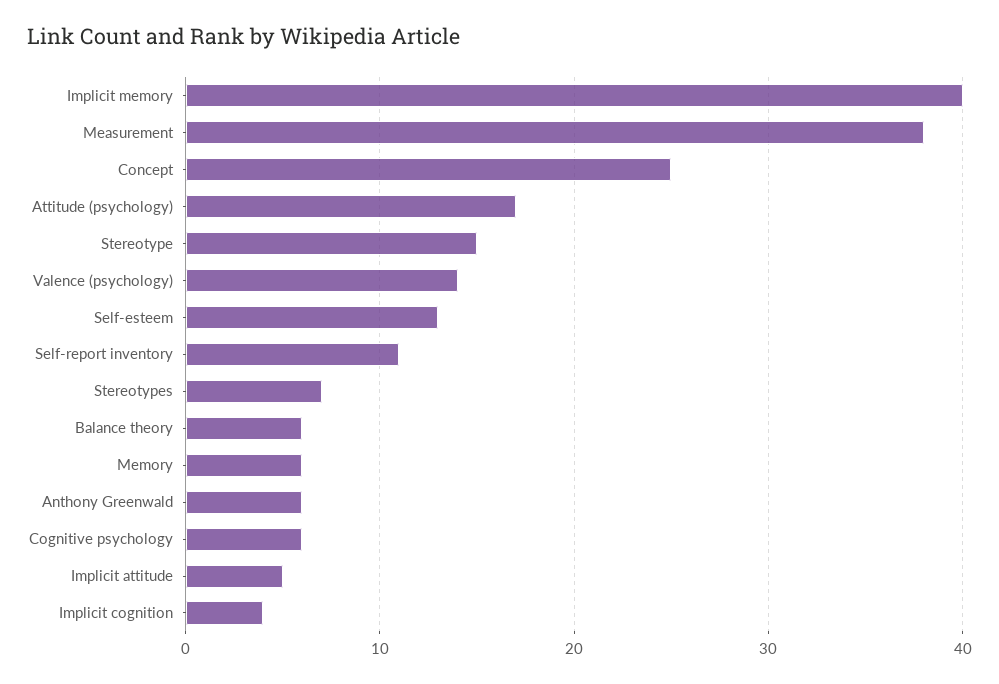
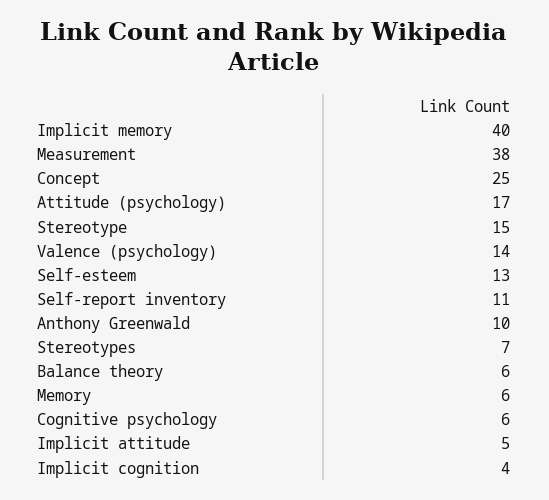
  {
    "Implicit memory": 40,
    "Measurement": 38,
    "Concept": 25,
    "Attitude (psychology)": 17,
    "Stereotype": 15,
    "Valence (psychology)": 14,
    "Self-esteem": 13,
    "Self-report inventory": 11,
    "Stereotypes": 7,
    "Balance theory": 6,
    "Memory": 6,
-   "Anthony Greenwald": 6,
+   "Anthony Greenwald": 10,
    "Cognitive psychology": 6,
    "Implicit attitude": 5,
    "Implicit cognition": 4
  }

